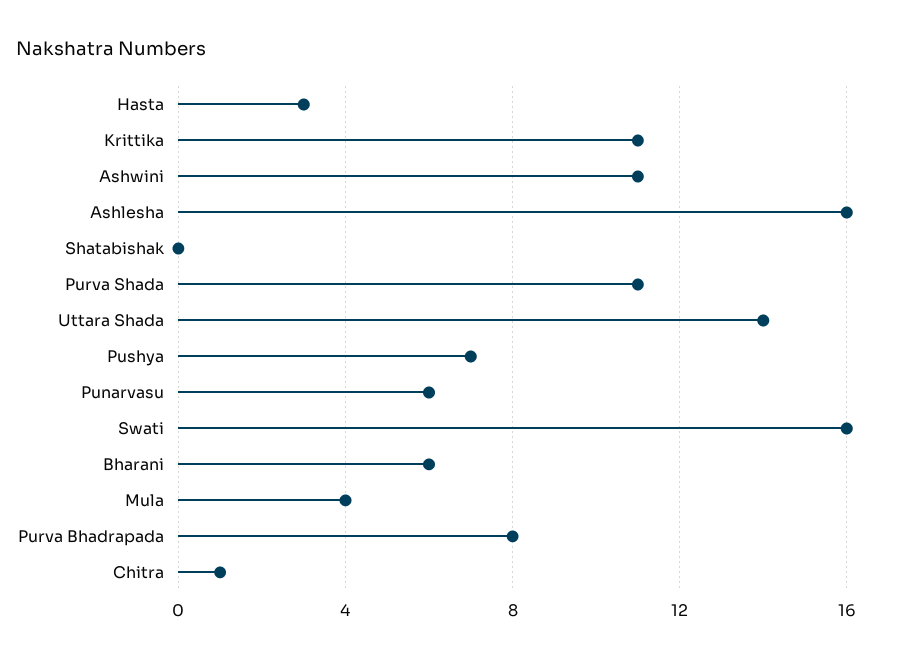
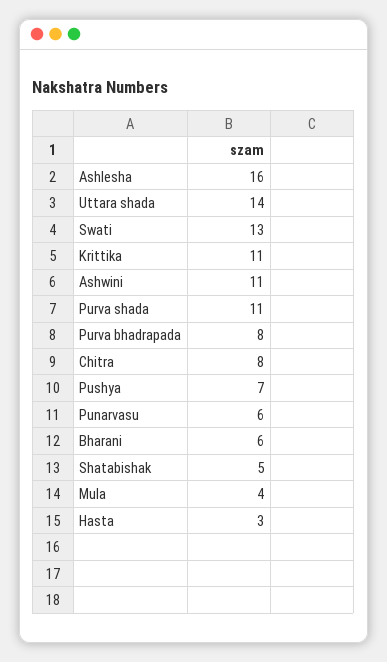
  {
    "Hasta": 3,
    "Krittika": 11,
    "Ashwini": 11,
    "Ashlesha": 16,
-   "Shatabishak": 0,
+   "Shatabishak": 5,
    "Purva Shada": 11,
    "Uttara Shada": 14,
    "Pushya": 7,
    "Punarvasu": 6,
-   "Swati": 16,
+   "Swati": 13,
    "Bharani": 6,
    "Mula": 4,
    "Purva Bhadrapada": 8,
-   "Chitra": 1
+   "Chitra": 8
  }

